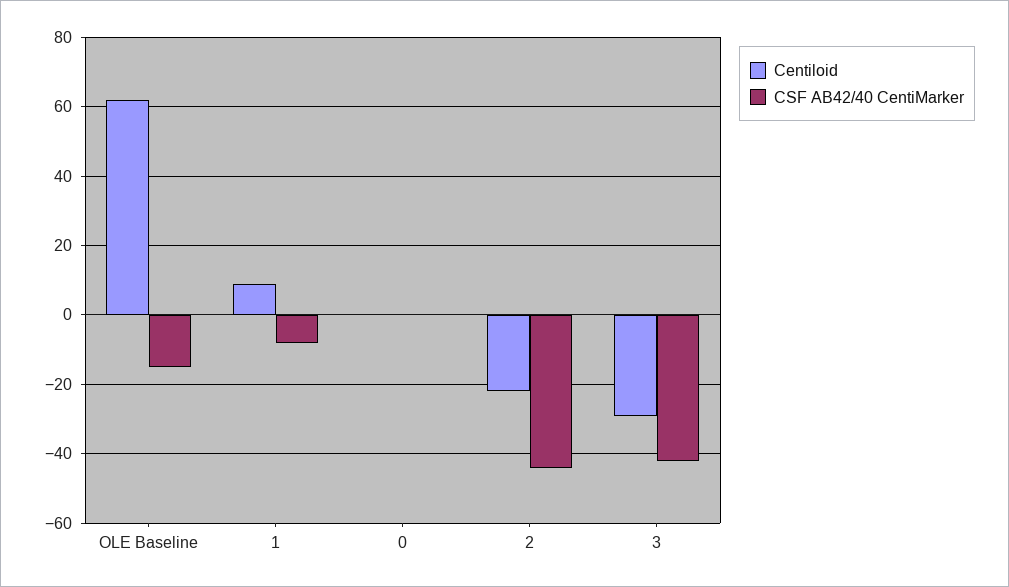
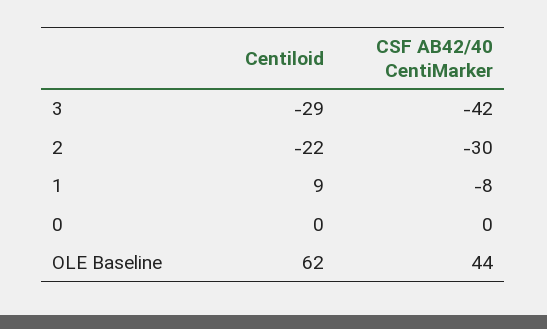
  {
    "Centiloid": {
      "OLE Baseline": 62,
      "1": 9,
      "0": 0,
      "2": -22,
      "3": -29
    },
    "CSF AB42/40 CentiMarker": {
-     "OLE Baseline": -15,
+     "OLE Baseline": 44,
      "1": -8,
      "0": 0,
-     "2": -45,
+     "2": -30,
      "3": -42
    }
  }

